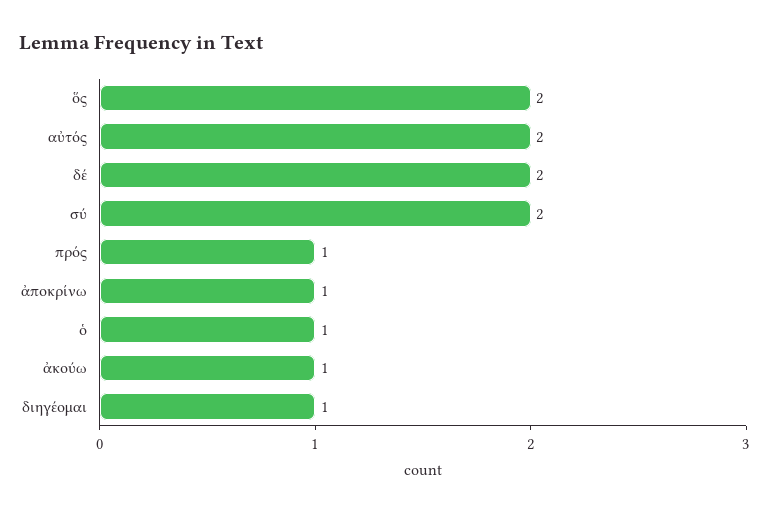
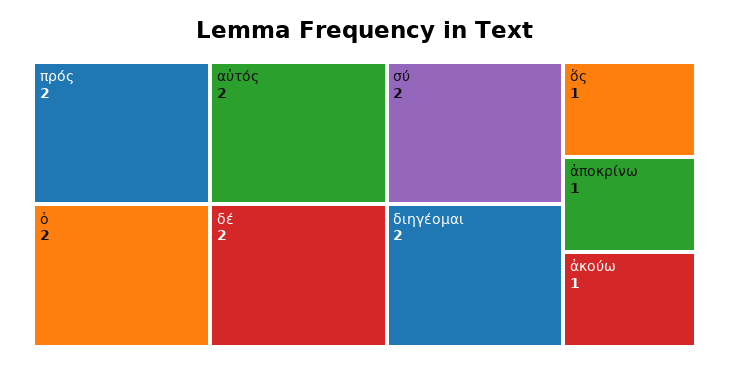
  {
-   "ὅς": 2,
+   "ὅς": 1,
    "αὐτός": 2,
    "δέ": 2,
    "σύ": 2,
-   "πρός": 1,
+   "πρός": 2,
    "ἀποκρίνω": 1,
-   "ὁ": 1,
+   "ὁ": 2,
    "ἀκούω": 1,
-   "διηγέομαι": 1
+   "διηγέομαι": 2
  }

